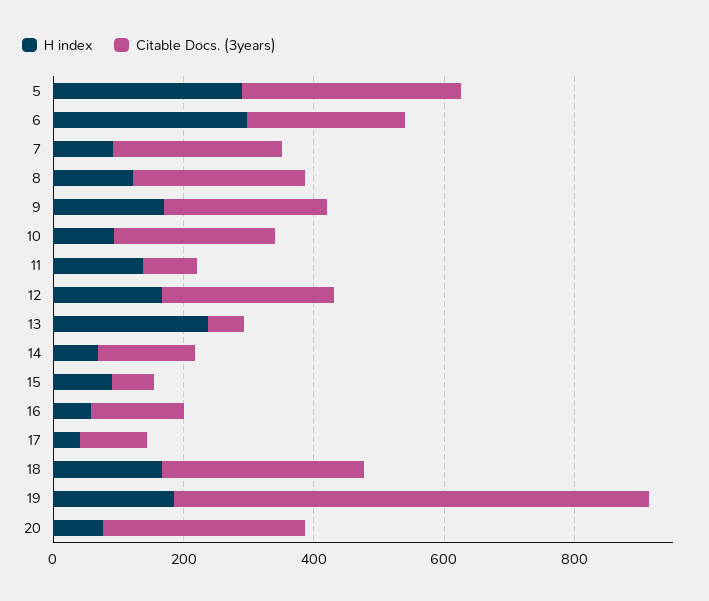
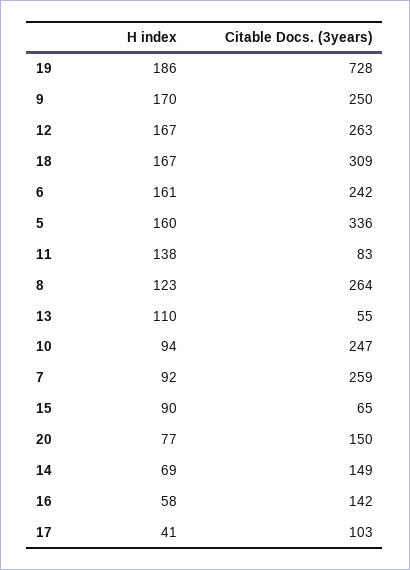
  {
    "H index": {
-     "5": 300,
+     "5": 160,
-     "6": 300,
+     "6": 161,
      "7": 92,
      "8": 123,
      "9": 170,
      "10": 94,
      "11": 138,
      "12": 167,
-     "13": 250,
+     "13": 110,
      "14": 69,
      "15": 90,
      "16": 58,
      "17": 41,
      "18": 167,
      "19": 186,
      "20": 77
    },
    "Citable Docs. (3years)": {
      "5": 336,
      "6": 242,
      "7": 259,
      "8": 264,
      "9": 250,
      "10": 247,
      "11": 83,
      "12": 263,
      "13": 55,
      "14": 149,
      "15": 65,
      "16": 142,
      "17": 103,
      "18": 309,
      "19": 728,
-     "20": 300
+     "20": 150
    }
  }

